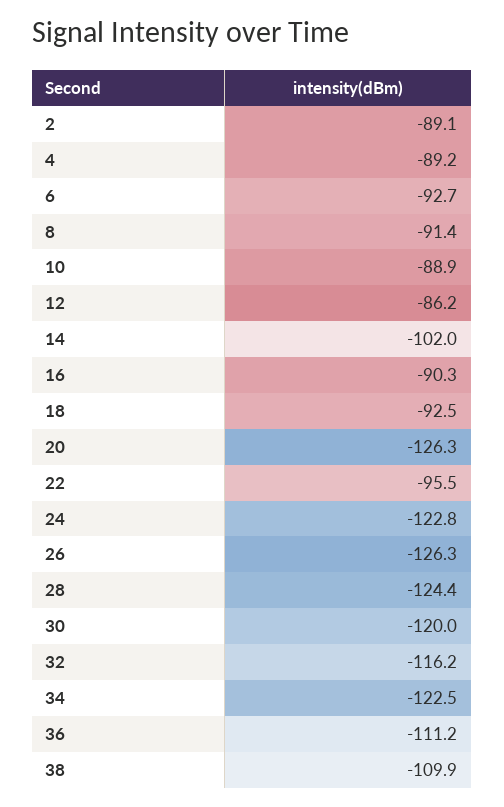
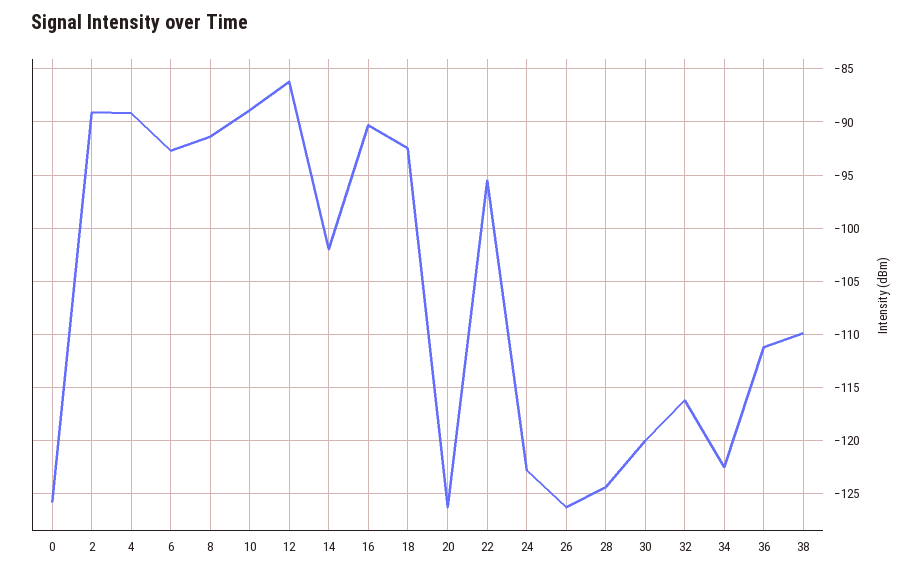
  {
    "2": -89.1,
    "4": -89.2,
    "6": -92.7,
    "8": -91.4,
    "10": -88.9,
    "12": -86.2,
    "14": -102,
    "16": -90.3,
    "18": -92.5,
    "20": -126.3,
    "22": -95.5,
    "24": -122.8,
    "26": -126.3,
    "28": -124.4,
    "30": -120,
    "32": -116.2,
    "34": -122.5,
    "36": -111.2,
-   "38": -109.9
+   "38": -109.9,
+   "0": -126
  }

